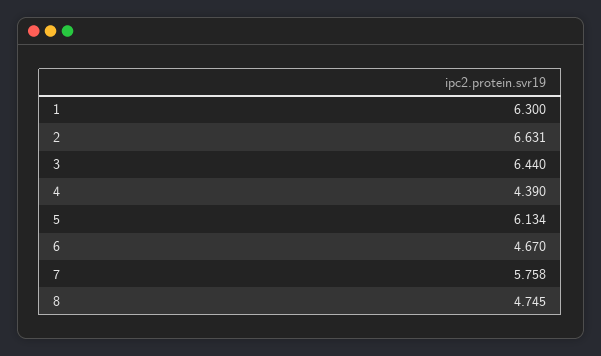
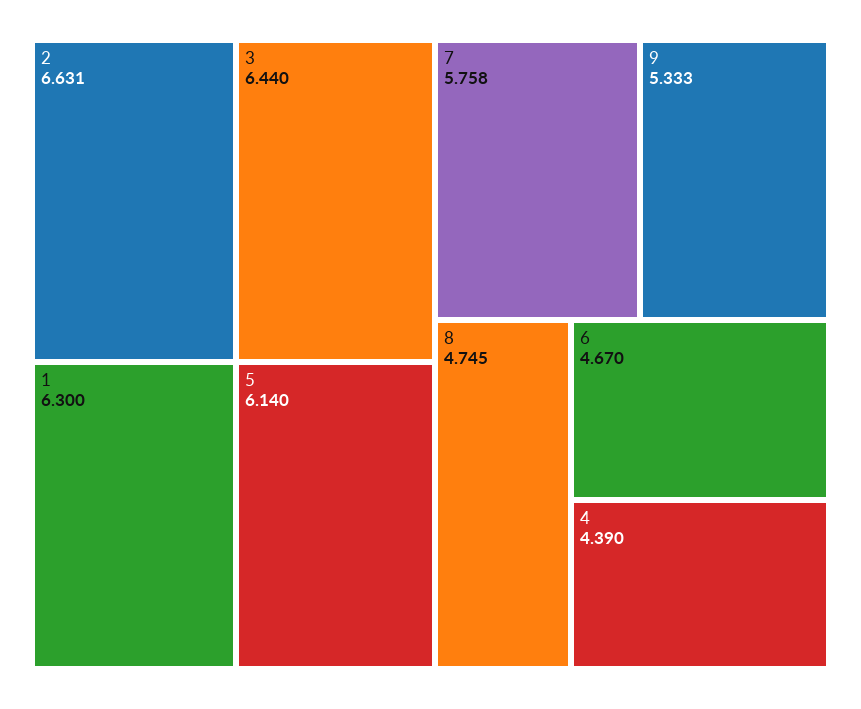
  {
    "1": 6.3,
    "2": 6.631,
    "3": 6.44,
    "4": 4.39,
-   "5": 6.134,
+   "5": 6.14,
    "6": 4.67,
    "7": 5.758,
-   "8": 4.745
+   "8": 4.745,
+   "9": 5.333
  }

